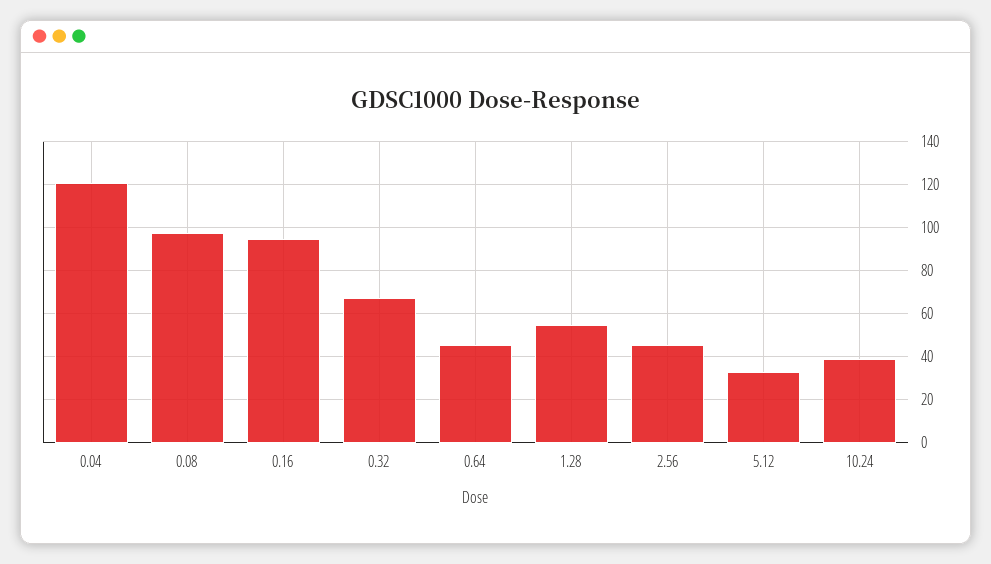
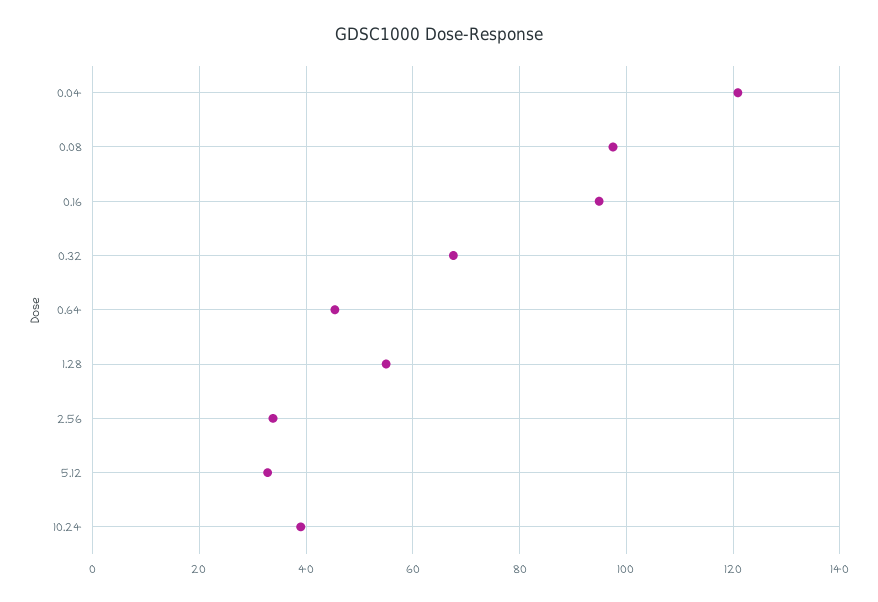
  {
    "0.04": 120,
    "0.08": 98,
    "0.16": 94,
    "0.32": 68,
    "0.64": 46,
    "1.28": 56,
-   "2.56": 45,
+   "2.56": 34,
    "5.12": 32,
    "10.24": 40
  }

